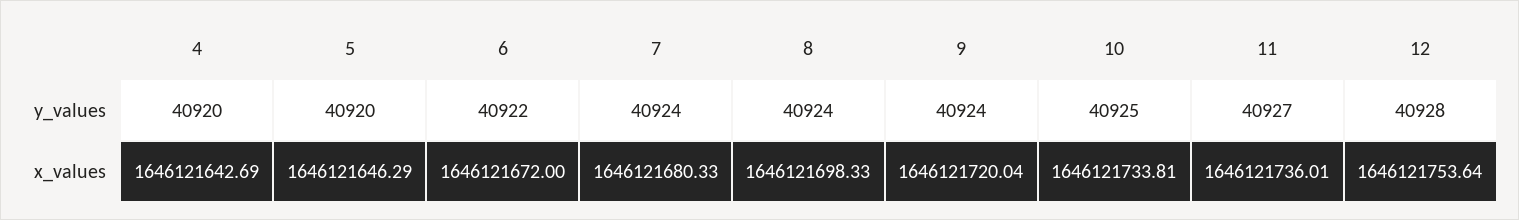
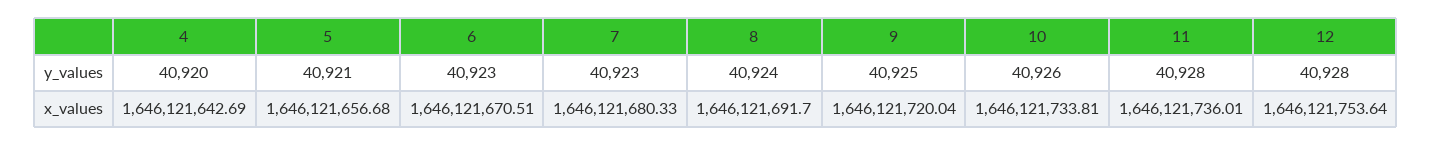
  {
    "4": {
      "y_values": 40920,
      "x_values": 1646121642.69
    },
    "5": {
-     "y_values": 40920,
+     "y_values": 40921,
-     "x_values": 1646121646.29
+     "x_values": 1646121656.68
    },
    "6": {
-     "y_values": 40922,
+     "y_values": 40923,
-     "x_values": 1646121672
+     "x_values": 1646121670.51
    },
    "7": {
-     "y_values": 40924,
+     "y_values": 40923,
      "x_values": 1646121680.33
    },
    "8": {
      "y_values": 40924,
-     "x_values": 1646121698.33
+     "x_values": 1646121691.7
    },
    "9": {
-     "y_values": 40924,
+     "y_values": 40925,
      "x_values": 1646121720.04
    },
    "10": {
-     "y_values": 40925,
+     "y_values": 40926,
      "x_values": 1646121733.81
    },
    "11": {
-     "y_values": 40927,
+     "y_values": 40928,
      "x_values": 1646121736.01
    },
    "12": {
      "y_values": 40928,
      "x_values": 1646121753.64
    }
  }

